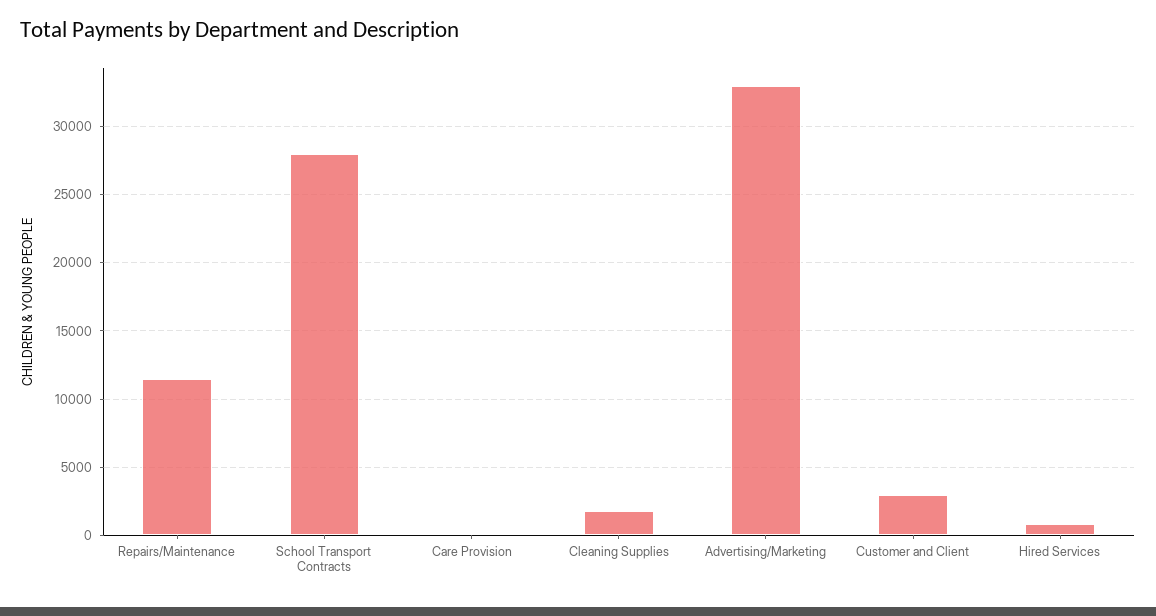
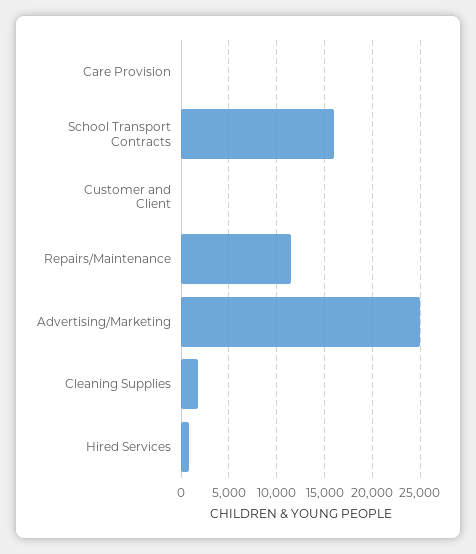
  {
    "Repairs/Maintenance": 11500,
-   "School Transport Contracts": 28000,
+   "School Transport Contracts": 16000,
    "Care Provision": 0,
    "Cleaning Supplies": 2000,
-   "Advertising/Marketing": 33000,
+   "Advertising/Marketing": 25000,
-   "Customer and Client": 3000,
+   "Customer and Client": 0,
    "Hired Services": 1000
  }

